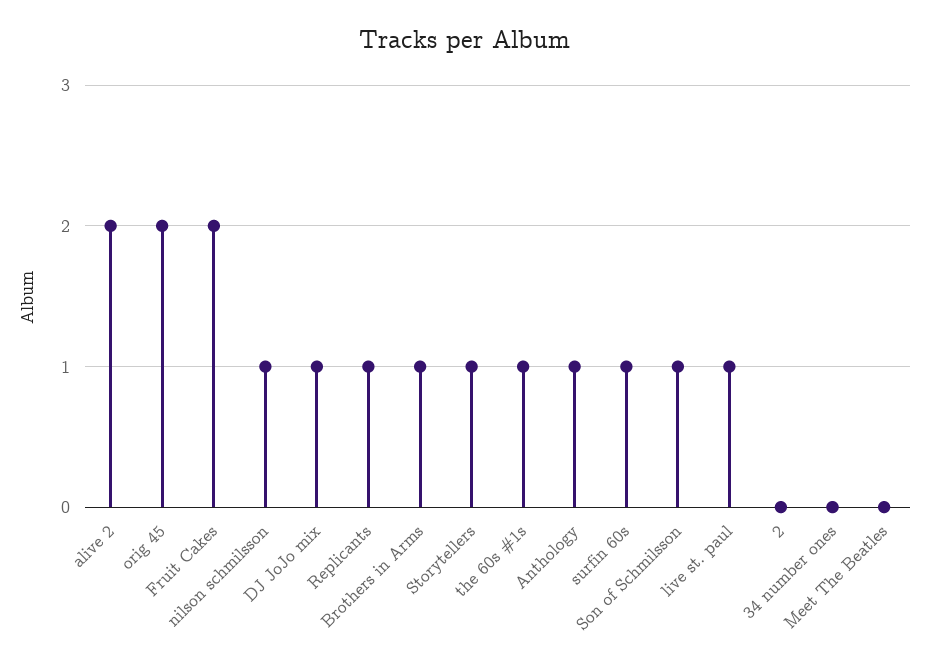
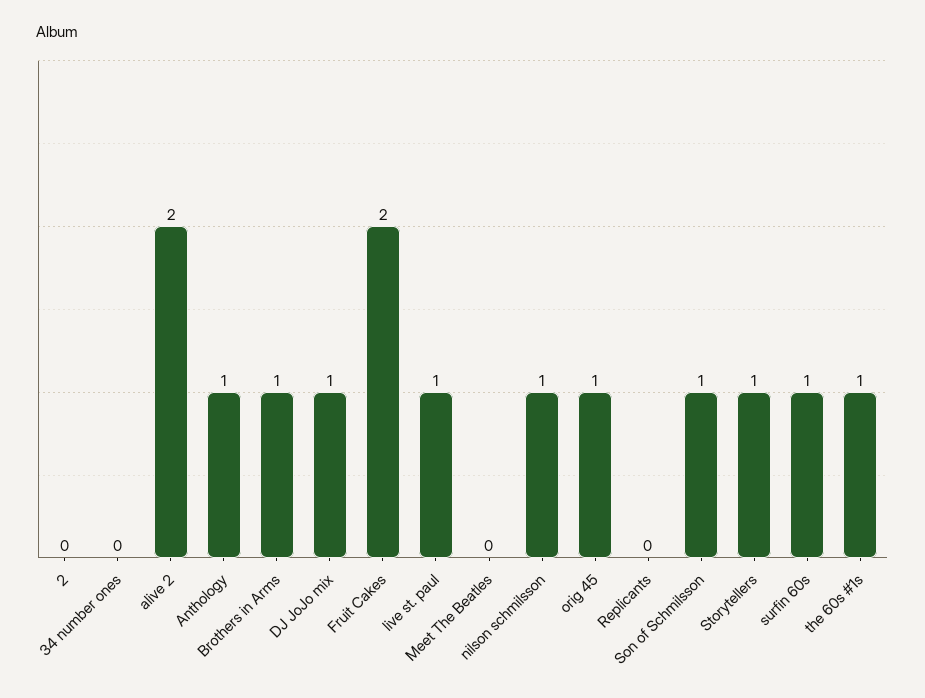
  {
    "alive 2": 2,
-   "orig 45": 2,
+   "orig 45": 1,
    "Fruit Cakes": 2,
    "nilson schmilsson": 1,
    "DJ JoJo mix": 1,
-   "Replicants": 1,
+   "Replicants": 0,
    "Brothers in Arms": 1,
    "Storytellers": 1,
    "the 60s #1s": 1,
    "Anthology": 1,
    "surfin 60s": 1,
    "Son of Schmilsson": 1,
    "live st. paul": 1,
    "2": 0,
    "34 number ones": 0,
    "Meet The Beatles": 0
  }

